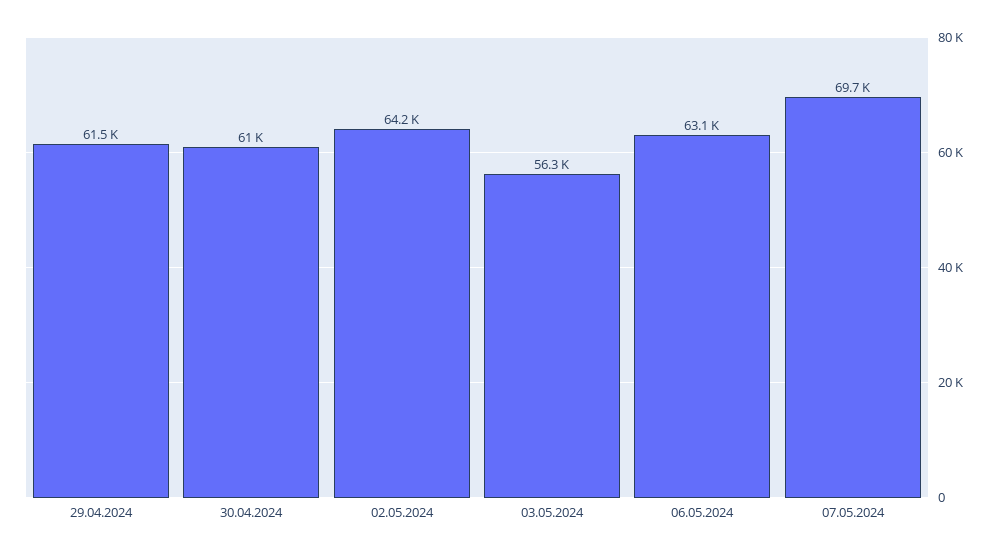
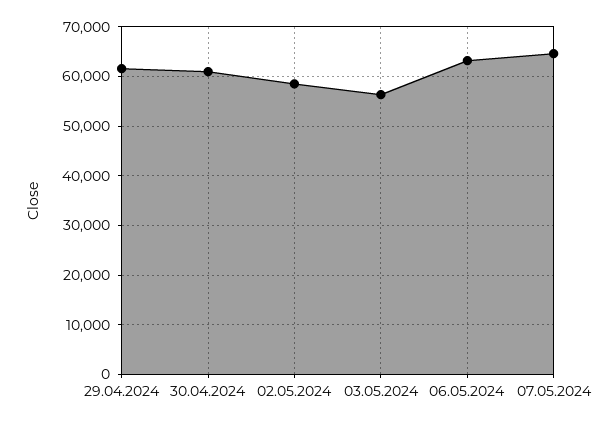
  {
    "29.04.2024": 61500,
    "30.04.2024": 61000,
-   "02.05.2024": 64200,
+   "02.05.2024": 58000,
    "03.05.2024": 56300,
    "06.05.2024": 63100,
-   "07.05.2024": 69700
+   "07.05.2024": 64000
  }

